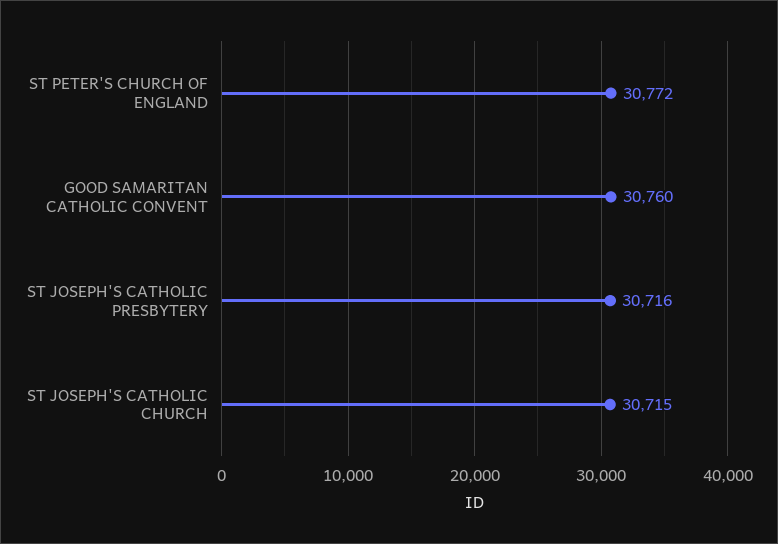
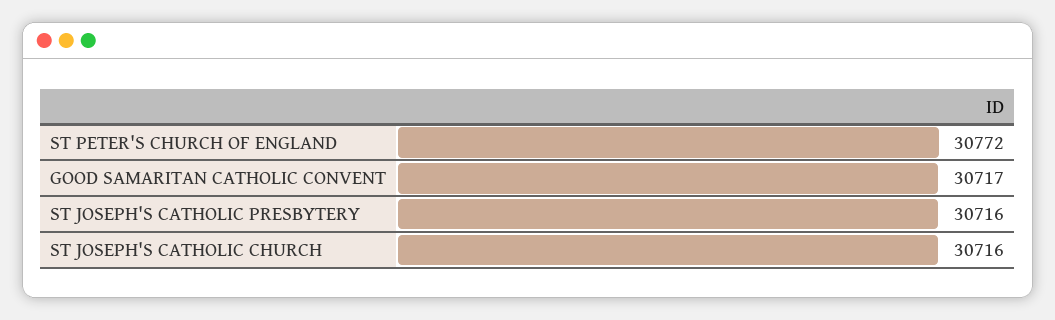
  {
    "ST PETER'S CHURCH OF ENGLAND": 30772,
-   "GOOD SAMARITAN CATHOLIC CONVENT": 30760,
+   "GOOD SAMARITAN CATHOLIC CONVENT": 30717,
    "ST JOSEPH'S CATHOLIC PRESBYTERY": 30716,
-   "ST JOSEPH'S CATHOLIC CHURCH": 30715
+   "ST JOSEPH'S CATHOLIC CHURCH": 30716
  }

